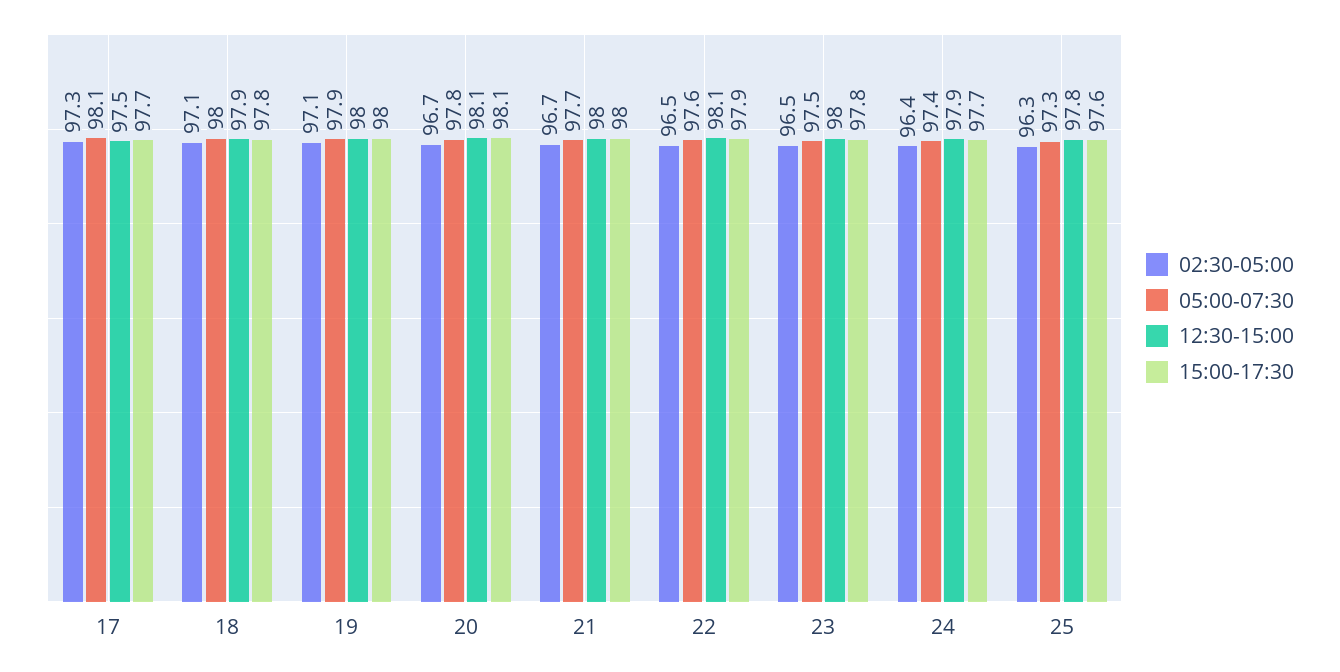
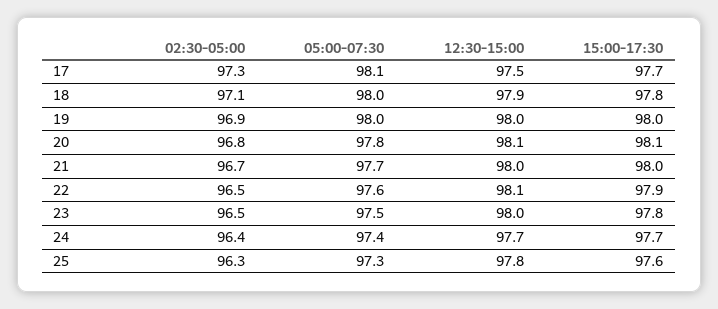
  {
    "02:30-05:00": {
      "17": 97.3,
      "18": 97.1,
-     "19": 97.1,
+     "19": 96.9,
-     "20": 96.7,
+     "20": 96.8,
      "21": 96.7,
      "22": 96.5,
      "23": 96.5,
      "24": 96.4,
      "25": 96.3
    },
    "05:00-07:30": {
      "17": 98.1,
      "18": 98,
-     "19": 97.9,
+     "19": 98,
      "20": 97.8,
      "21": 97.7,
      "22": 97.6,
      "23": 97.5,
      "24": 97.4,
      "25": 97.3
    },
    "12:30-15:00": {
      "17": 97.5,
      "18": 97.9,
      "19": 98,
      "20": 98.1,
      "21": 98,
      "22": 98.1,
      "23": 98,
-     "24": 97.9,
+     "24": 97.7,
      "25": 97.8
    },
    "15:00-17:30": {
      "17": 97.7,
      "18": 97.8,
      "19": 98,
      "20": 98.1,
      "21": 98,
      "22": 97.9,
      "23": 97.8,
      "24": 97.7,
      "25": 97.6
    }
  }

